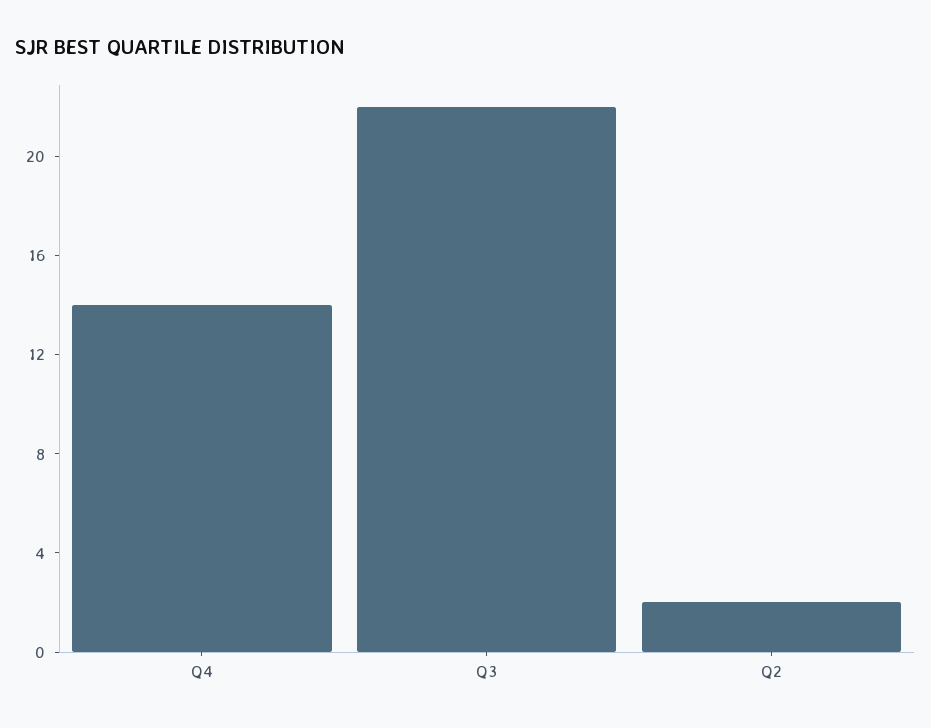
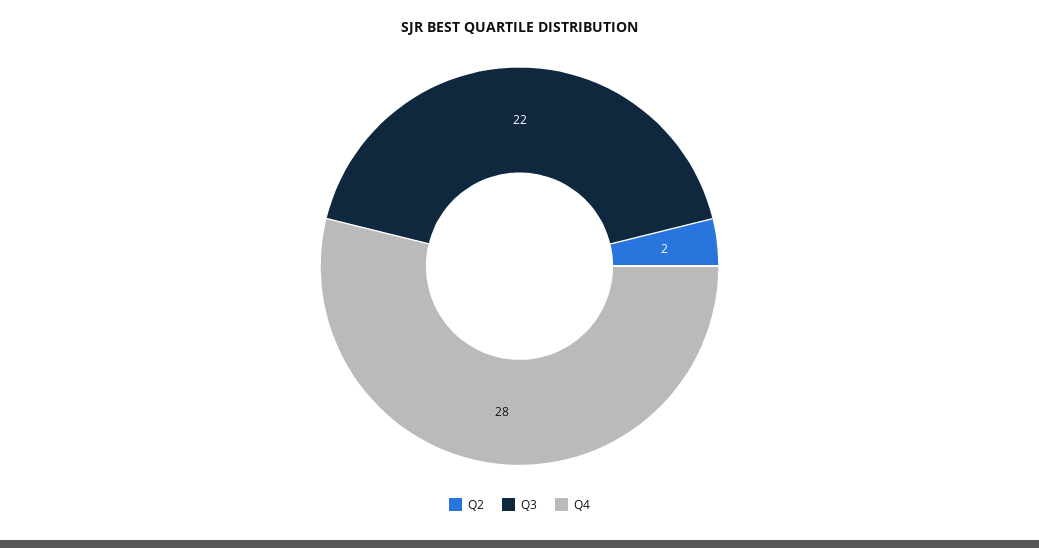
  {
-   "Q4": 14,
+   "Q4": 28,
    "Q3": 22,
    "Q2": 2
  }

